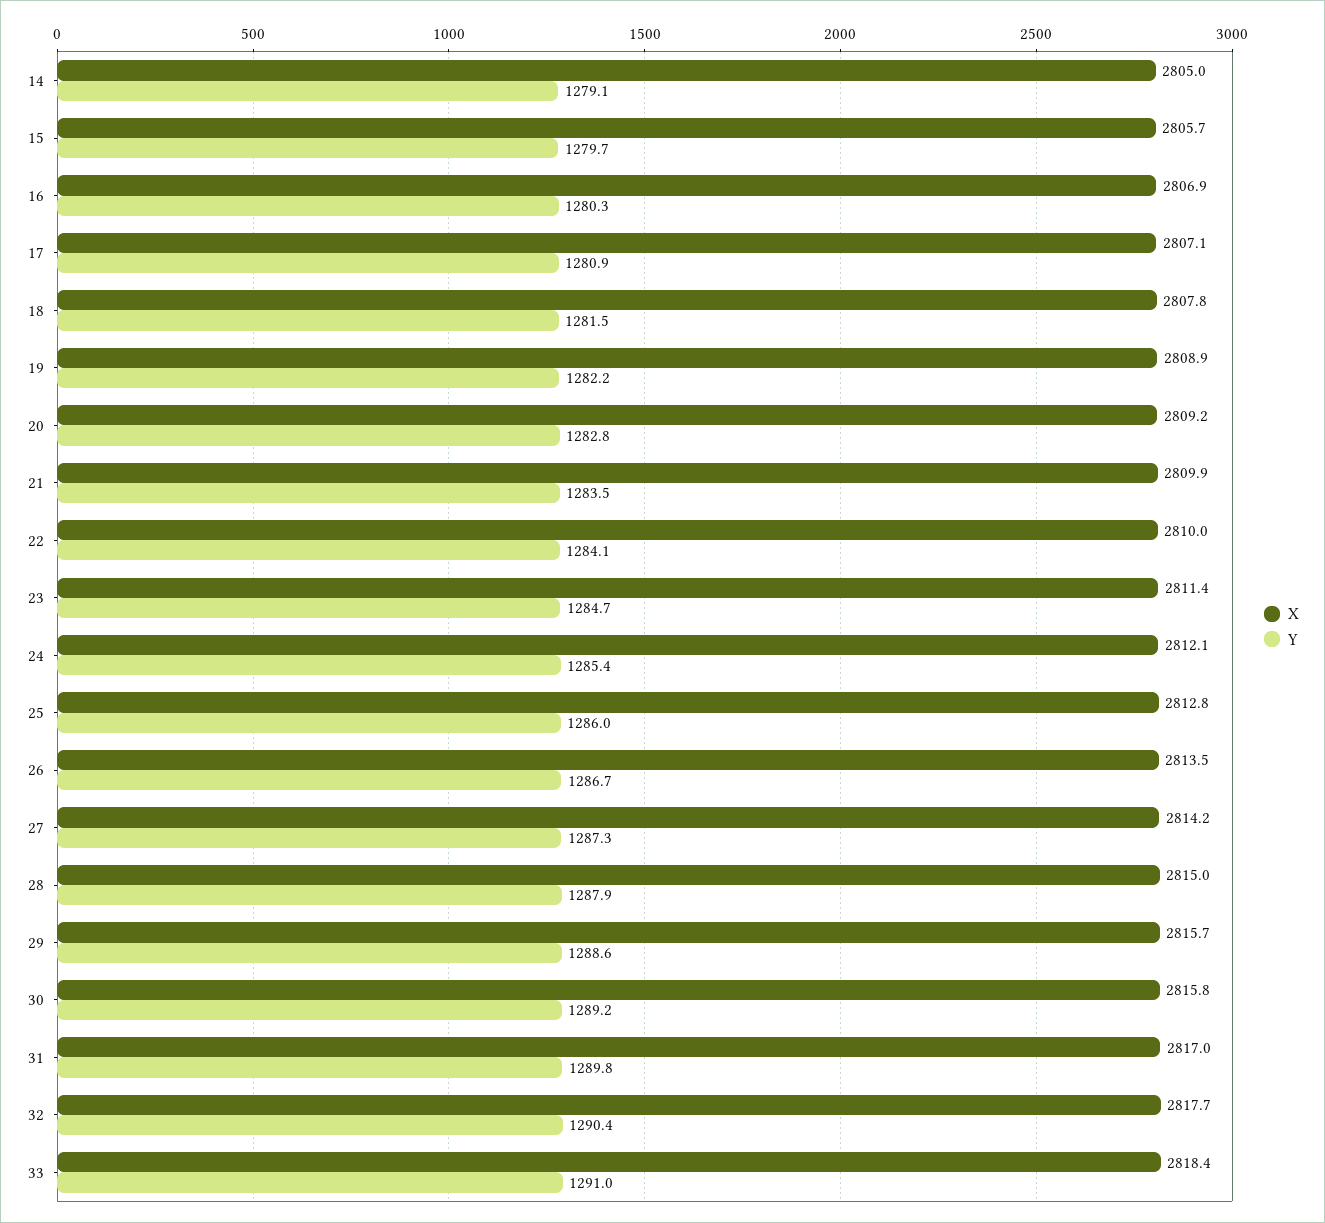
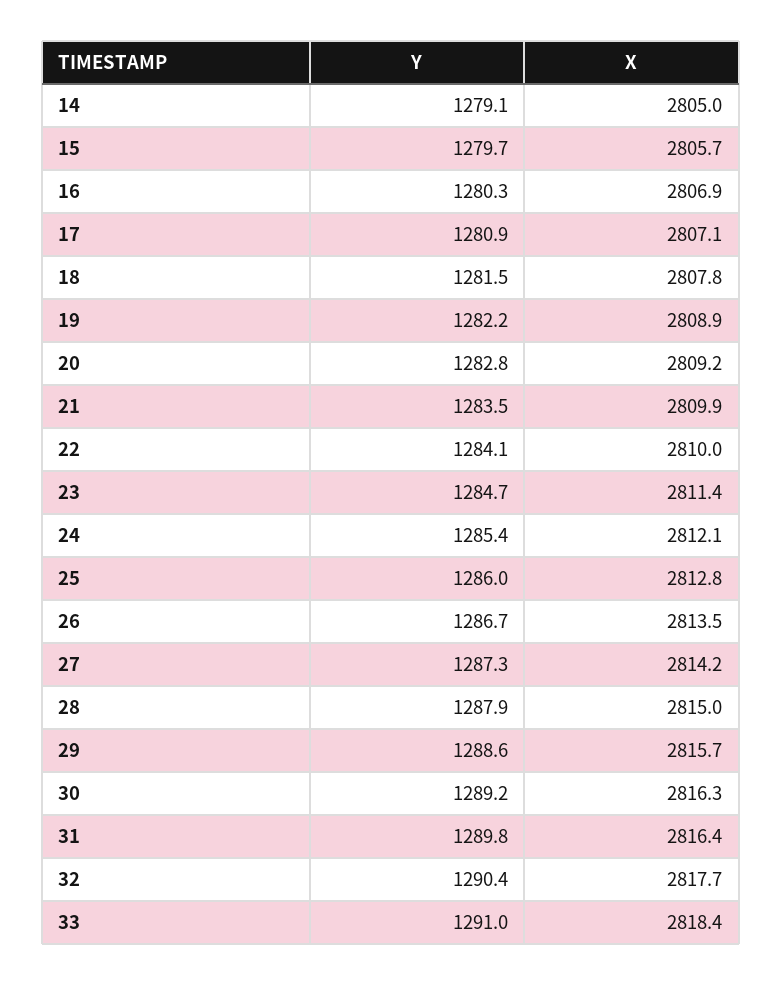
  {
    "X": {
      "14": 2805,
      "15": 2805.7,
      "16": 2806.9,
      "17": 2807.1,
      "18": 2807.8,
      "19": 2808.9,
      "20": 2809.2,
      "21": 2809.9,
      "22": 2810,
      "23": 2811.4,
      "24": 2812.1,
      "25": 2812.8,
      "26": 2813.5,
      "27": 2814.2,
      "28": 2815,
      "29": 2815.7,
-     "30": 2815.8,
+     "30": 2816.3,
-     "31": 2817,
+     "31": 2816.4,
      "32": 2817.7,
      "33": 2818.4
    },
    "Y": {
      "14": 1279.1,
      "15": 1279.7,
      "16": 1280.3,
      "17": 1280.9,
      "18": 1281.5,
      "19": 1282.2,
      "20": 1282.8,
      "21": 1283.5,
      "22": 1284.1,
      "23": 1284.7,
      "24": 1285.4,
      "25": 1286,
      "26": 1286.7,
      "27": 1287.3,
      "28": 1287.9,
      "29": 1288.6,
      "30": 1289.2,
      "31": 1289.8,
      "32": 1290.4,
      "33": 1291
    }
  }

